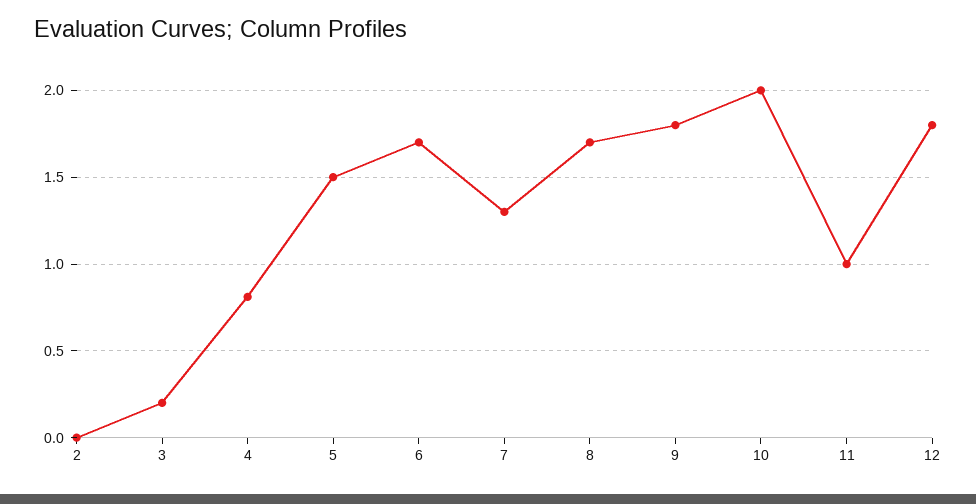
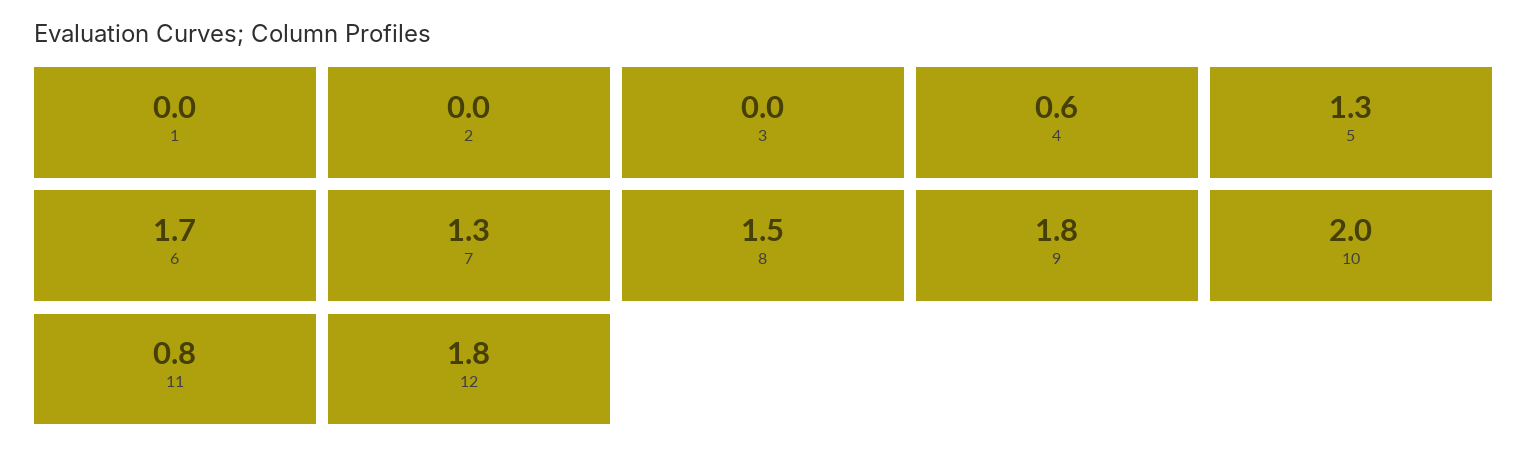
  {
    "2": 0,
-   "3": 0.2,
+   "3": 0,
-   "4": 0.8,
+   "4": 0.6,
-   "5": 1.5,
+   "5": 1.3,
    "6": 1.7,
    "7": 1.3,
-   "8": 1.7,
+   "8": 1.5,
    "9": 1.8,
    "10": 2,
-   "11": 1,
+   "11": 0.8,
-   "12": 1.8
+   "12": 1.8,
+   "1": 0
  }

